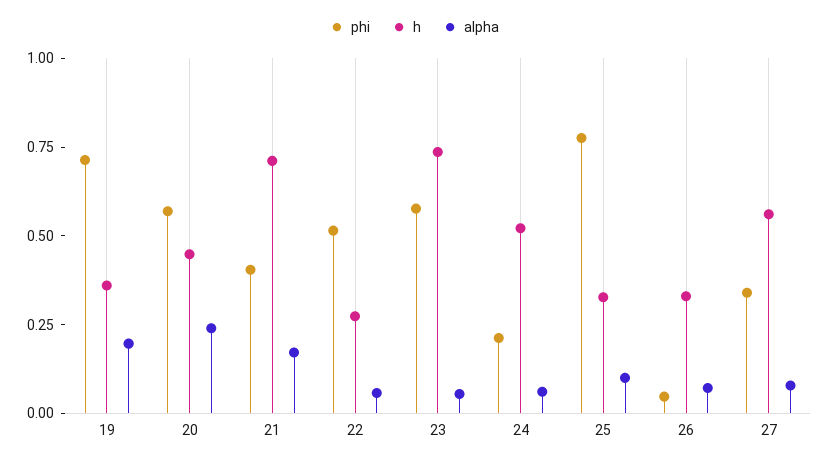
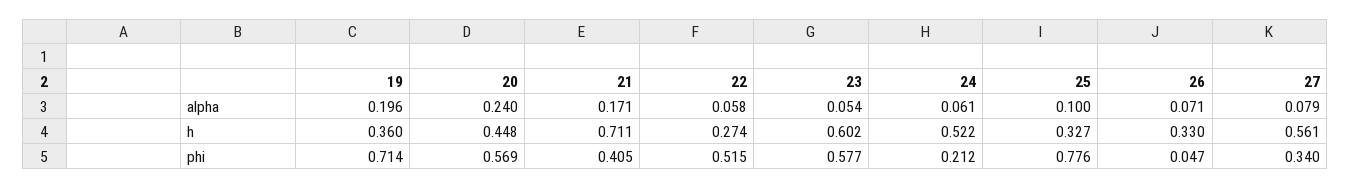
  {
    "phi": {
      "19": 0.714,
      "20": 0.569,
      "21": 0.405,
      "22": 0.515,
      "23": 0.577,
      "24": 0.212,
      "25": 0.776,
      "26": 0.047,
      "27": 0.34
    },
    "h": {
      "19": 0.36,
      "20": 0.448,
      "21": 0.711,
      "22": 0.274,
-     "23": 0.75,
+     "23": 0.602,
      "24": 0.522,
      "25": 0.327,
      "26": 0.33,
      "27": 0.561
    },
    "alpha": {
      "19": 0.196,
      "20": 0.24,
      "21": 0.171,
      "22": 0.058,
      "23": 0.054,
      "24": 0.061,
      "25": 0.1,
      "26": 0.071,
      "27": 0.079
    }
  }

